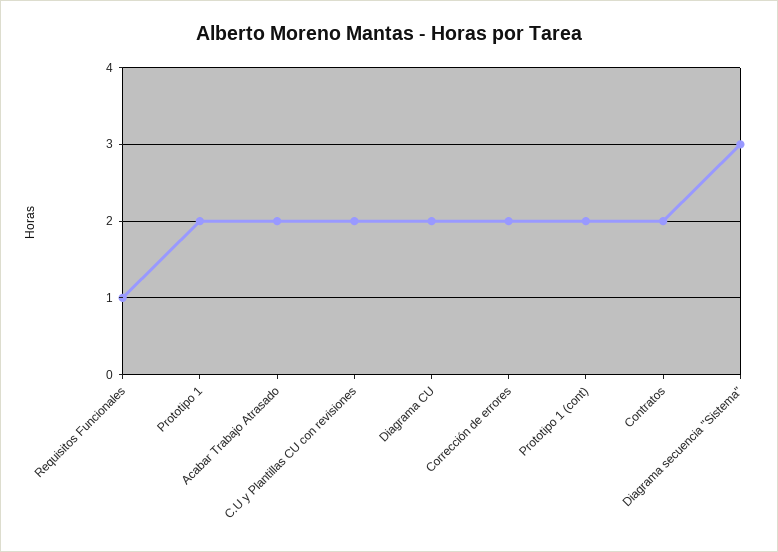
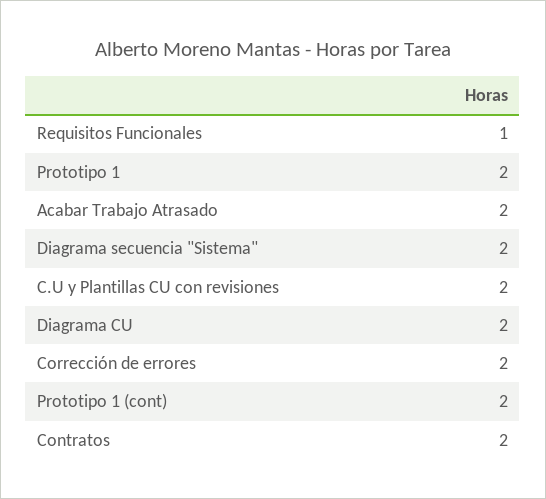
  {
    "Requisitos Funcionales": 1,
    "Prototipo 1": 2,
    "Acabar Trabajo Atrasado": 2,
    "C.U y Plantillas CU con revisiones": 2,
    "Diagrama CU": 2,
    "Corrección de errores": 2,
    "Prototipo 1 (cont)": 2,
    "Contratos": 2,
-   "Diagrama secuencia \"Sistema\"": 3
+   "Diagrama secuencia \"Sistema\"": 2
  }

